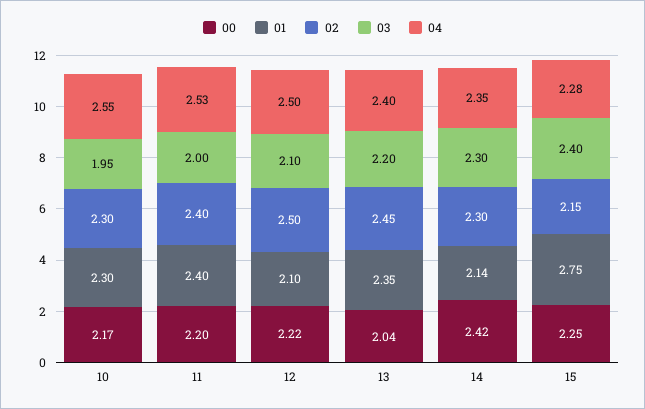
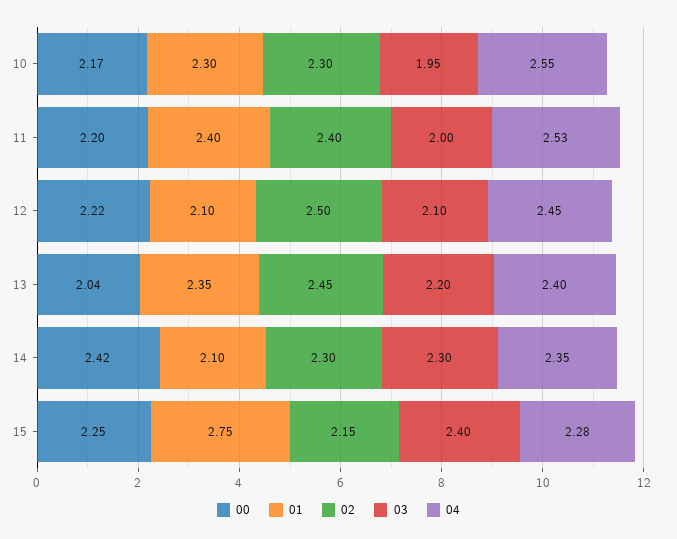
  {
    "00": {
      "10": 2.17,
      "11": 2.2,
      "12": 2.22,
      "13": 2.04,
      "14": 2.42,
      "15": 2.25
    },
    "01": {
      "10": 2.3,
      "11": 2.4,
      "12": 2.1,
      "13": 2.35,
-     "14": 2.14,
+     "14": 2.1,
      "15": 2.75
    },
    "02": {
      "10": 2.3,
      "11": 2.4,
      "12": 2.5,
      "13": 2.45,
      "14": 2.3,
      "15": 2.15
    },
    "03": {
      "10": 1.95,
      "11": 2,
      "12": 2.1,
      "13": 2.2,
      "14": 2.3,
      "15": 2.4
    },
    "04": {
      "10": 2.55,
      "11": 2.53,
-     "12": 2.5,
+     "12": 2.45,
      "13": 2.4,
      "14": 2.35,
      "15": 2.28
    }
  }

